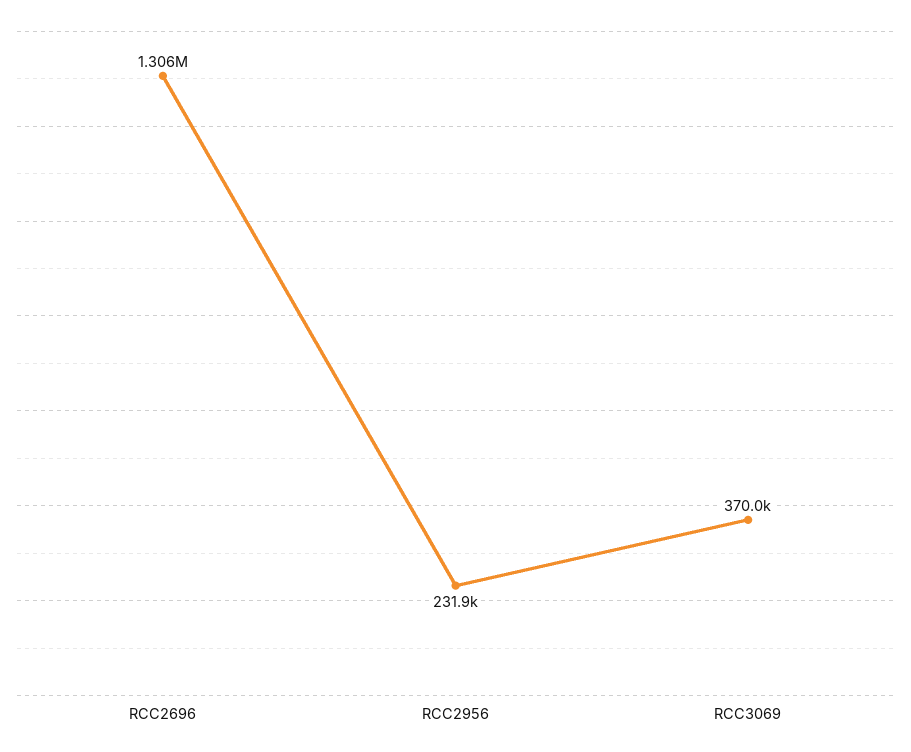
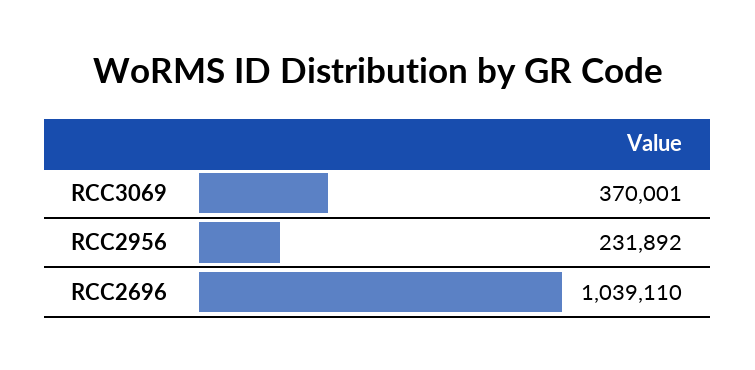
  {
-   "RCC2696": 1306000,
+   "RCC2696": 1039110,
    "RCC2956": 231892,
    "RCC3069": 370001
  }

